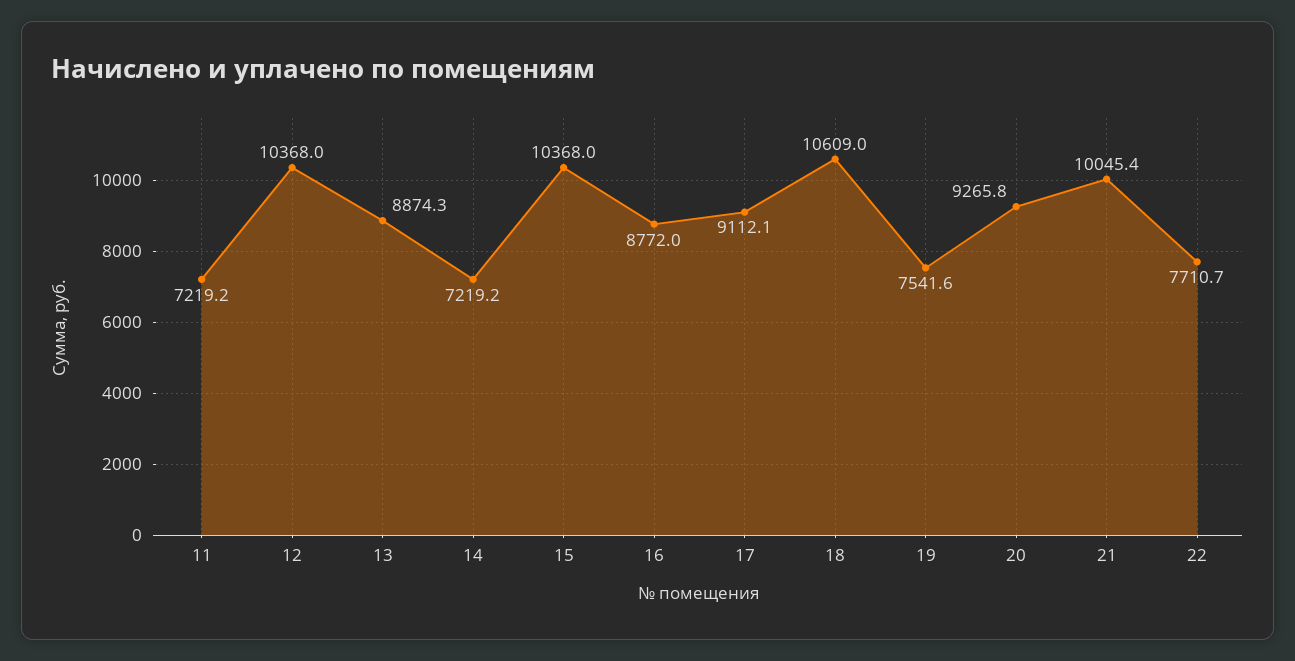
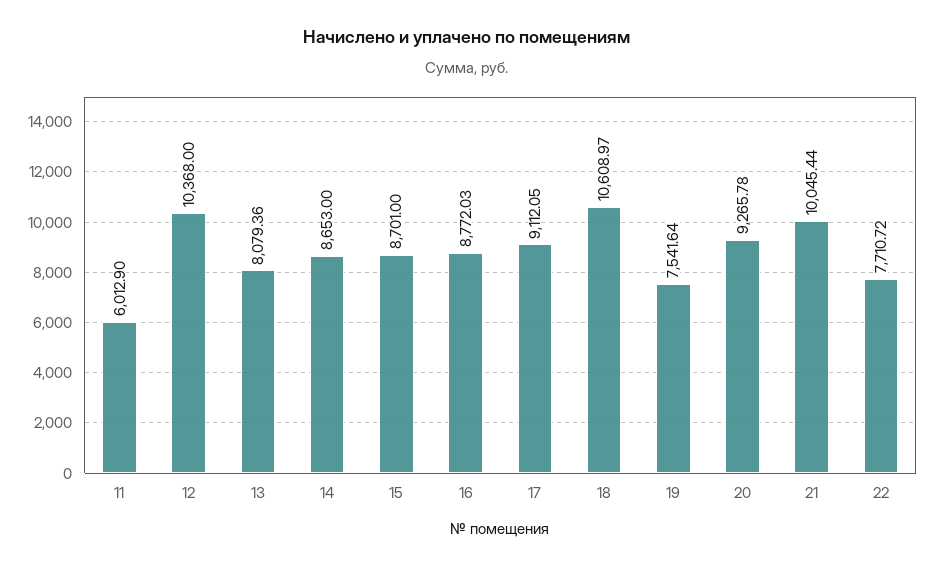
  {
-   "11": 7219.2,
+   "11": 6012.9,
    "12": 10368,
-   "13": 8874.3,
+   "13": 8079.36,
-   "14": 7219.2,
+   "14": 8653,
-   "15": 10368,
+   "15": 8701,
    "16": 8772.03,
    "17": 9112.05,
    "18": 10608.97,
    "19": 7541.64,
    "20": 9265.78,
    "21": 10045.44,
    "22": 7710.72
  }

